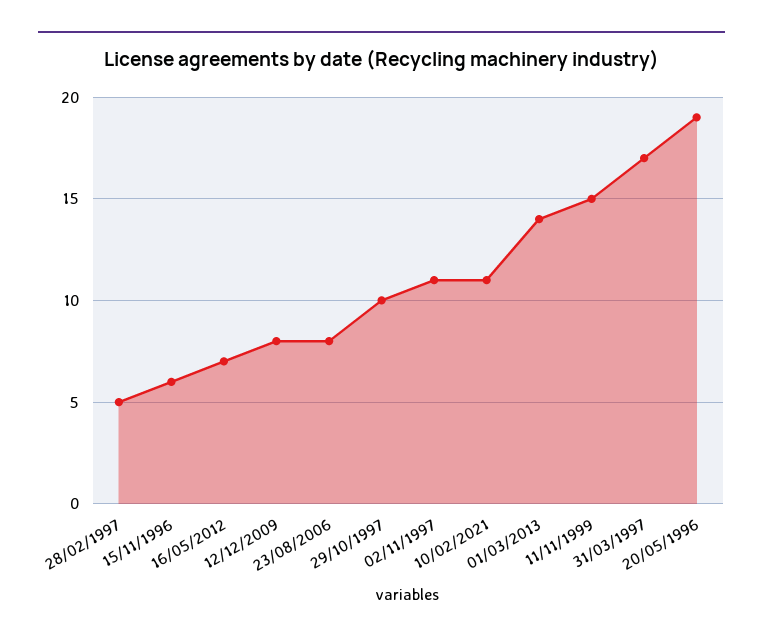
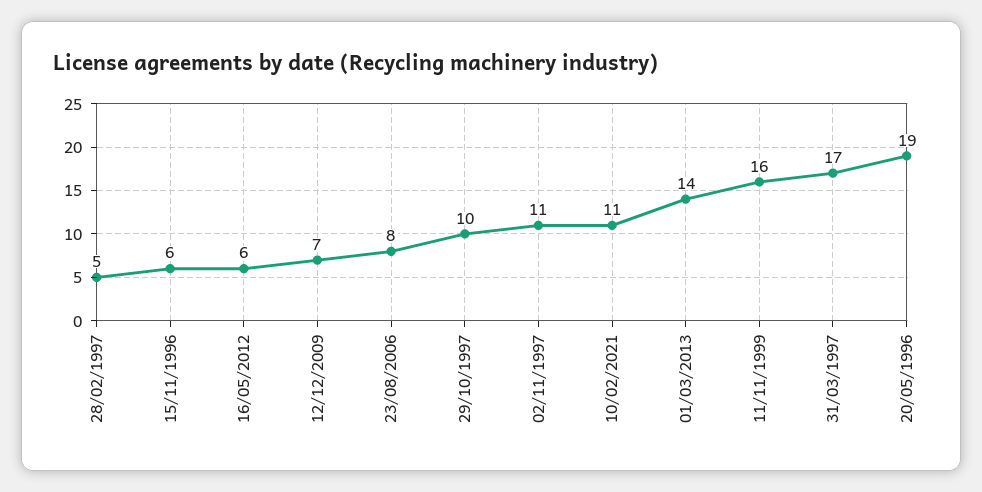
  {
    "28/02/1997": 5,
    "15/11/1996": 6,
-   "16/05/2012": 7,
+   "16/05/2012": 6,
-   "12/12/2009": 8,
+   "12/12/2009": 7,
    "23/08/2006": 8,
    "29/10/1997": 10,
    "02/11/1997": 11,
    "10/02/2021": 11,
    "01/03/2013": 14,
-   "11/11/1999": 15,
+   "11/11/1999": 16,
    "31/03/1997": 17,
    "20/05/1996": 19
  }

